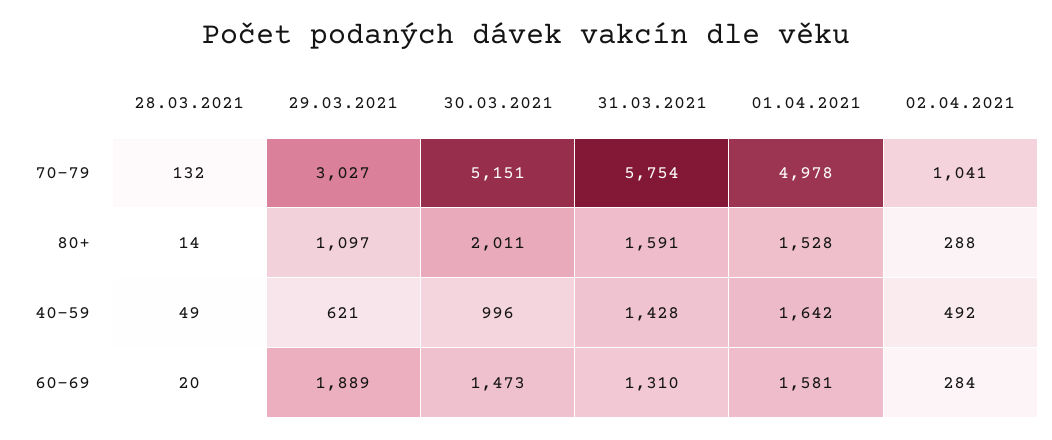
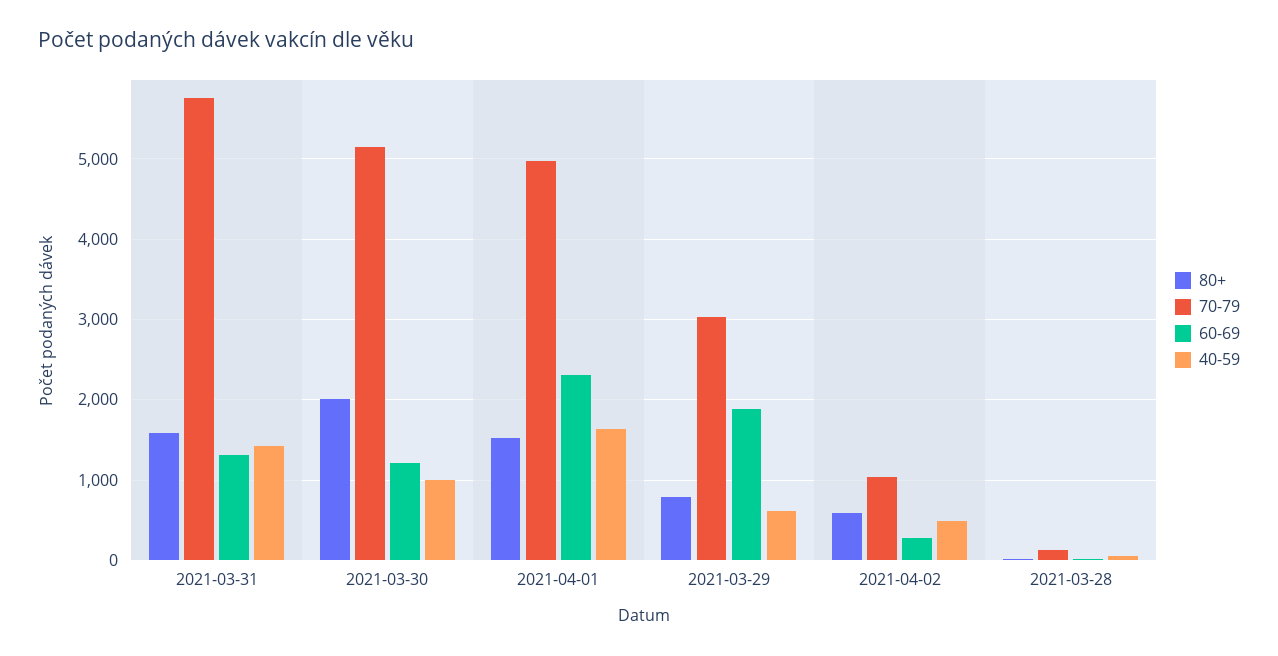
  {
    "70-79": {
      "28.03.2021": 132,
      "29.03.2021": 3027,
      "30.03.2021": 5151,
      "31.03.2021": 5754,
      "01.04.2021": 4978,
      "02.04.2021": 1041
    },
    "80+": {
      "28.03.2021": 14,
-     "29.03.2021": 1097,
+     "29.03.2021": 800,
      "30.03.2021": 2011,
      "31.03.2021": 1591,
      "01.04.2021": 1528,
-     "02.04.2021": 288
+     "02.04.2021": 600
    },
    "40-59": {
      "28.03.2021": 49,
      "29.03.2021": 621,
      "30.03.2021": 996,
      "31.03.2021": 1428,
      "01.04.2021": 1642,
      "02.04.2021": 492
    },
    "60-69": {
      "28.03.2021": 20,
      "29.03.2021": 1889,
-     "30.03.2021": 1473,
+     "30.03.2021": 1200,
      "31.03.2021": 1310,
-     "01.04.2021": 1581,
+     "01.04.2021": 2300,
      "02.04.2021": 284
    }
  }

